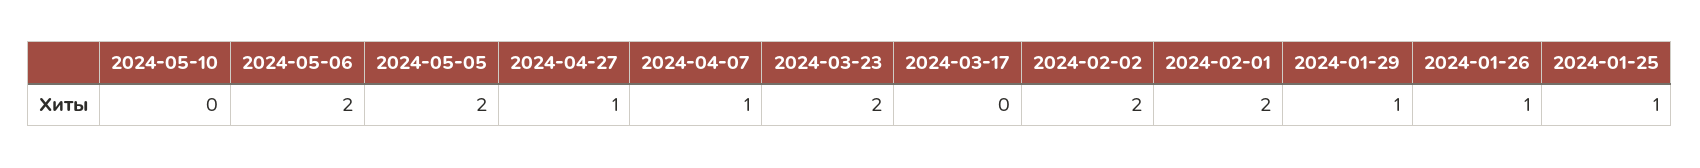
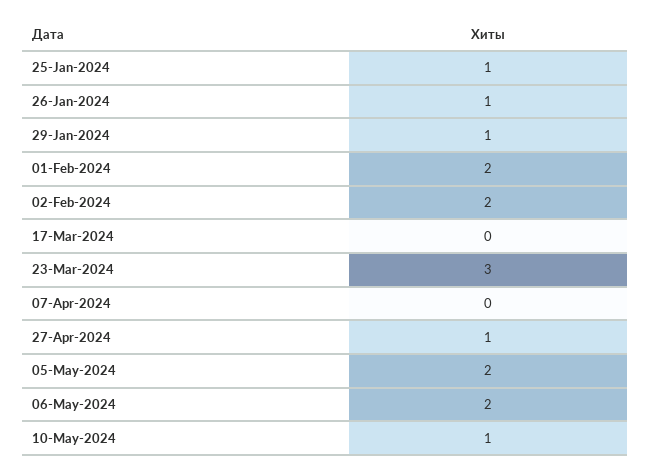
  {
-   "2024-05-10": 0,
+   "2024-05-10": 1,
    "2024-05-06": 2,
    "2024-05-05": 2,
    "2024-04-27": 1,
-   "2024-04-07": 1,
+   "2024-04-07": 0,
-   "2024-03-23": 2,
+   "2024-03-23": 3,
    "2024-03-17": 0,
    "2024-02-02": 2,
    "2024-02-01": 2,
    "2024-01-29": 1,
    "2024-01-26": 1,
    "2024-01-25": 1
  }

